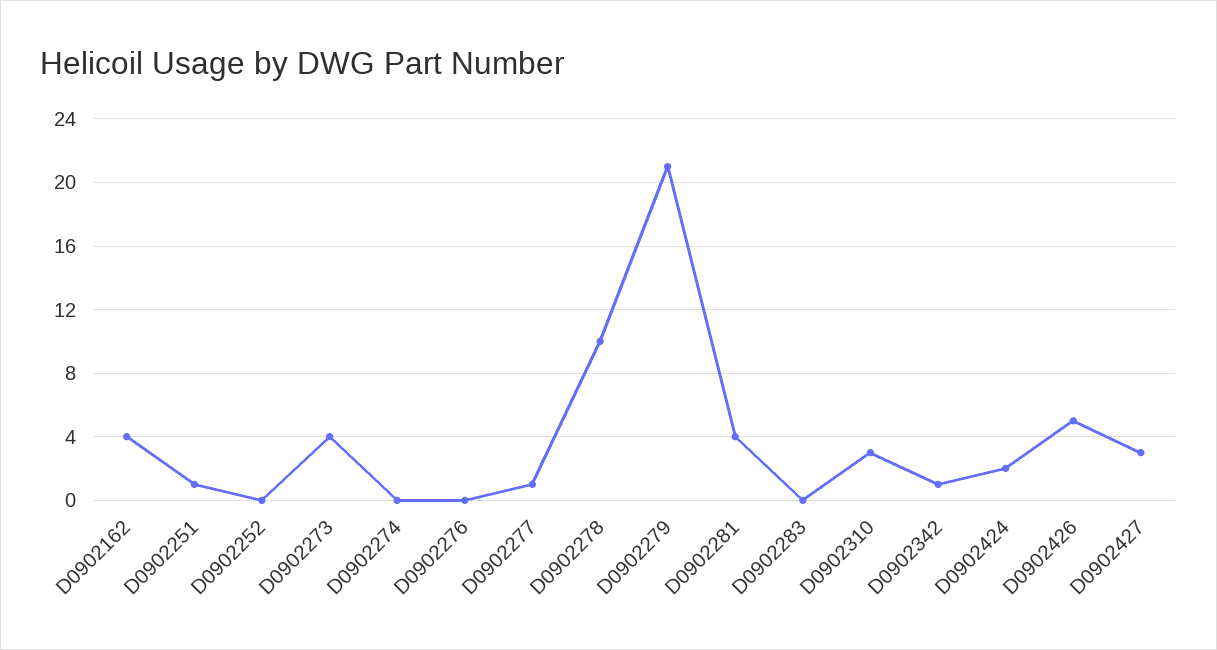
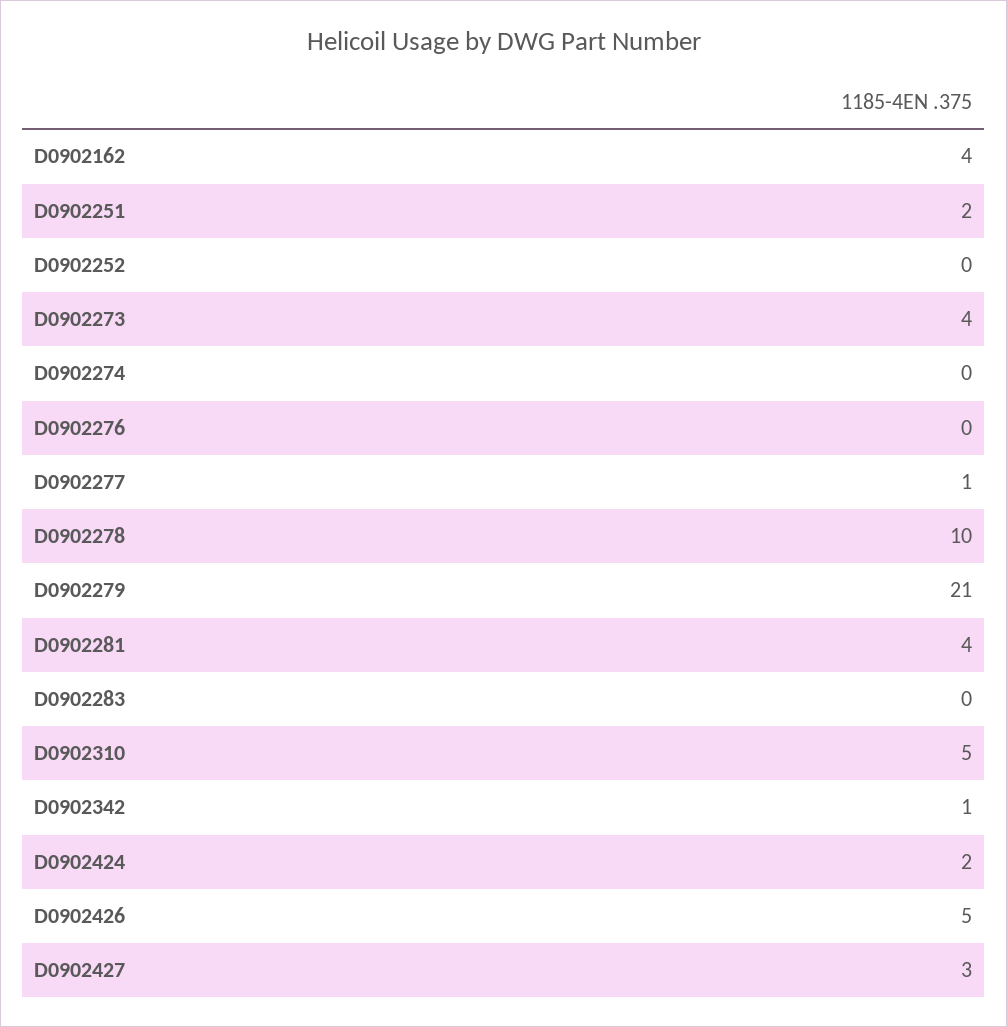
  {
    "D0902162": 4,
-   "D0902251": 1,
+   "D0902251": 2,
    "D0902252": 0,
    "D0902273": 4,
    "D0902274": 0,
    "D0902276": 0,
    "D0902277": 1,
    "D0902278": 10,
    "D0902279": 21,
    "D0902281": 4,
    "D0902283": 0,
-   "D0902310": 3,
+   "D0902310": 5,
    "D0902342": 1,
    "D0902424": 2,
    "D0902426": 5,
    "D0902427": 3
  }

